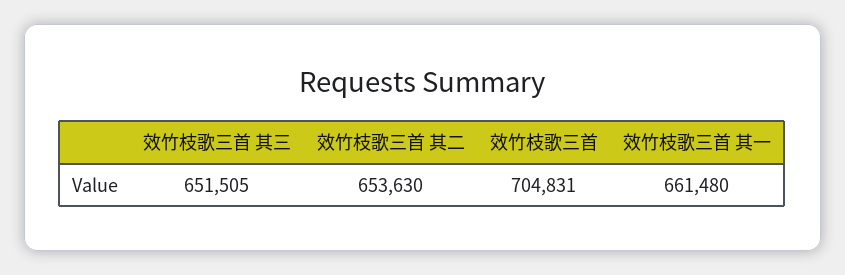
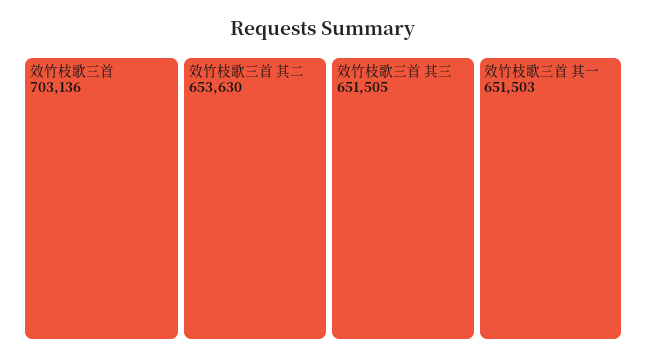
  {
    "效竹枝歌三首 其三": 651505,
    "效竹枝歌三首 其二": 653630,
-   "效竹枝歌三首": 704831,
+   "效竹枝歌三首": 703136,
-   "效竹枝歌三首 其一": 661480
+   "效竹枝歌三首 其一": 651503
  }

